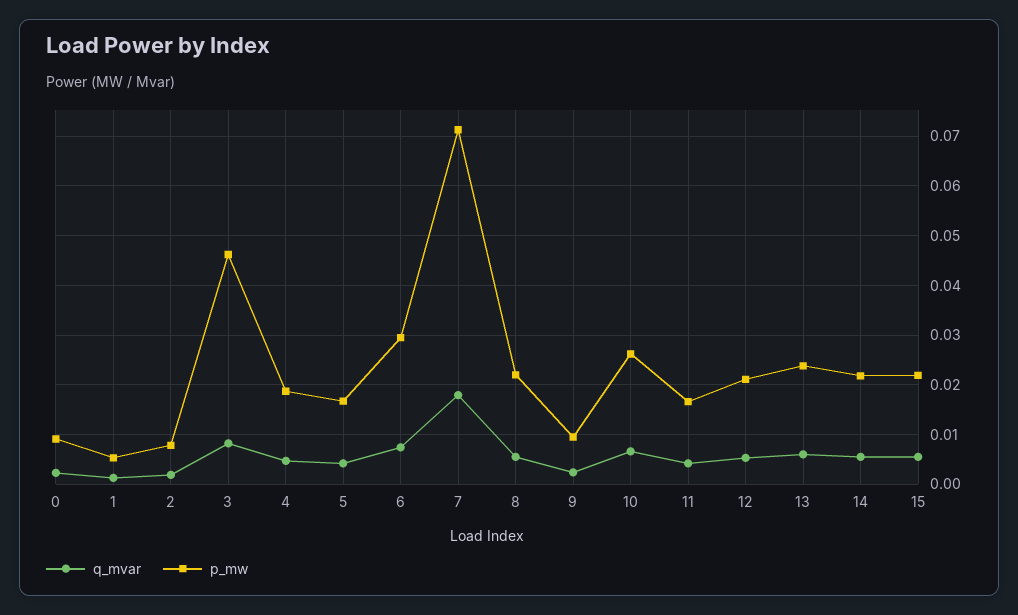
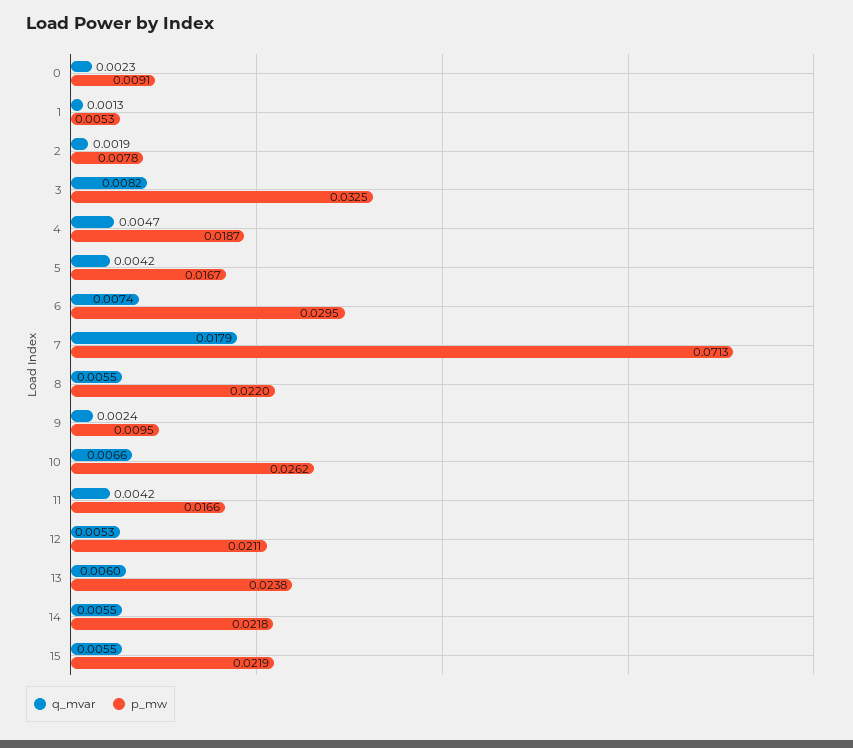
  {
    "q_mvar": {
      "0": 0.0023,
      "1": 0.0013,
      "2": 0.0019,
      "3": 0.0082,
      "4": 0.0047,
      "5": 0.0042,
      "6": 0.0074,
      "7": 0.0179,
      "8": 0.0055,
      "9": 0.0024,
      "10": 0.0066,
      "11": 0.0042,
      "12": 0.0053,
      "13": 0.006,
      "14": 0.0055,
      "15": 0.0055
    },
    "p_mw": {
      "0": 0.0091,
      "1": 0.0053,
      "2": 0.0078,
-     "3": 0.046,
+     "3": 0.0325,
      "4": 0.0187,
      "5": 0.0167,
      "6": 0.0295,
      "7": 0.0713,
      "8": 0.022,
      "9": 0.0095,
      "10": 0.0262,
      "11": 0.0166,
      "12": 0.0211,
      "13": 0.0238,
      "14": 0.0218,
      "15": 0.0219
    }
  }

